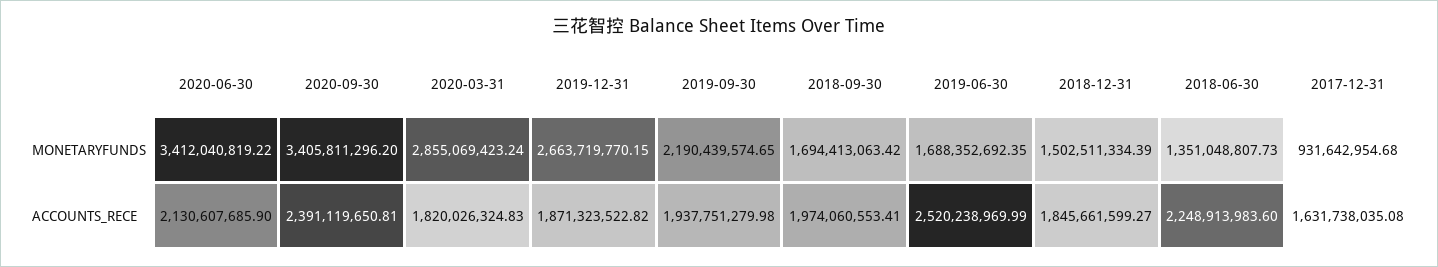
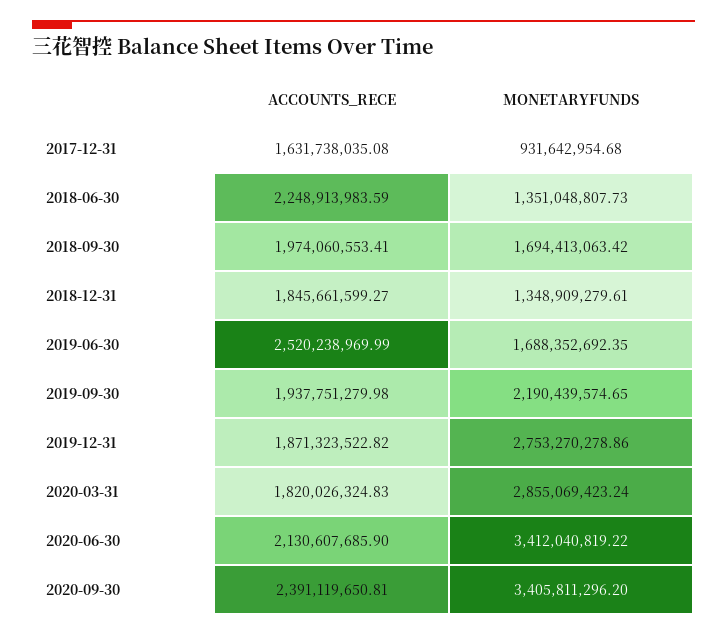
  {
    "2020-06-30": {
      "MONETARYFUNDS": 3412040819.22,
      "ACCOUNTS_RECE": 2130607685.9
    },
    "2020-09-30": {
      "MONETARYFUNDS": 3405811296.2,
      "ACCOUNTS_RECE": 2391119650.81
    },
    "2020-03-31": {
      "MONETARYFUNDS": 2855069423.24,
      "ACCOUNTS_RECE": 1820026324.83
    },
    "2019-12-31": {
-     "MONETARYFUNDS": 2663719770.15,
+     "MONETARYFUNDS": 2753270278.86,
      "ACCOUNTS_RECE": 1871323522.82
    },
    "2019-09-30": {
      "MONETARYFUNDS": 2190439574.65,
      "ACCOUNTS_RECE": 1937751279.98
    },
    "2018-09-30": {
      "MONETARYFUNDS": 1694413063.42,
      "ACCOUNTS_RECE": 1974060553.41
    },
    "2019-06-30": {
      "MONETARYFUNDS": 1688352692.35,
      "ACCOUNTS_RECE": 2520238969.99
    },
    "2018-12-31": {
-     "MONETARYFUNDS": 1502511334.39,
+     "MONETARYFUNDS": 1348909279.61,
      "ACCOUNTS_RECE": 1845661599.27
    },
    "2018-06-30": {
      "MONETARYFUNDS": 1351048807.73,
-     "ACCOUNTS_RECE": 2248913983.6
+     "ACCOUNTS_RECE": 2248913983.59
    },
    "2017-12-31": {
      "MONETARYFUNDS": 931642954.68,
      "ACCOUNTS_RECE": 1631738035.08
    }
  }

